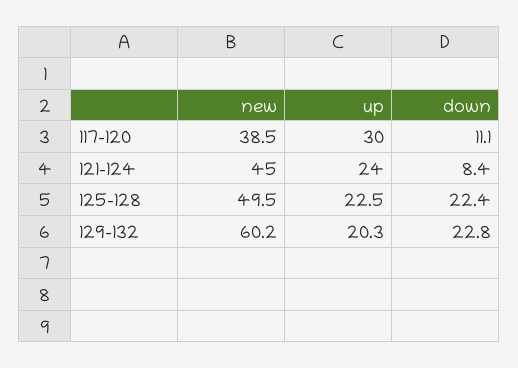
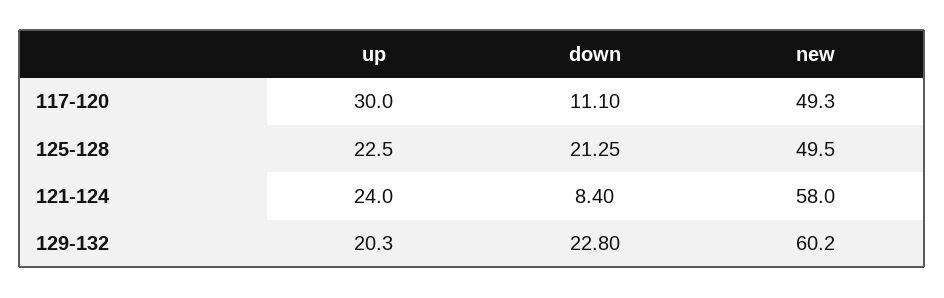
  {
    "new": {
-     "117-120": 38.5,
+     "117-120": 49.3,
-     "121-124": 45,
+     "121-124": 58,
      "125-128": 49.5,
      "129-132": 60.2
    },
    "up": {
      "117-120": 30,
      "121-124": 24,
      "125-128": 22.5,
      "129-132": 20.3
    },
    "down": {
      "117-120": 11.1,
      "121-124": 8.4,
-     "125-128": 22.4,
+     "125-128": 21.25,
      "129-132": 22.8
    }
  }

